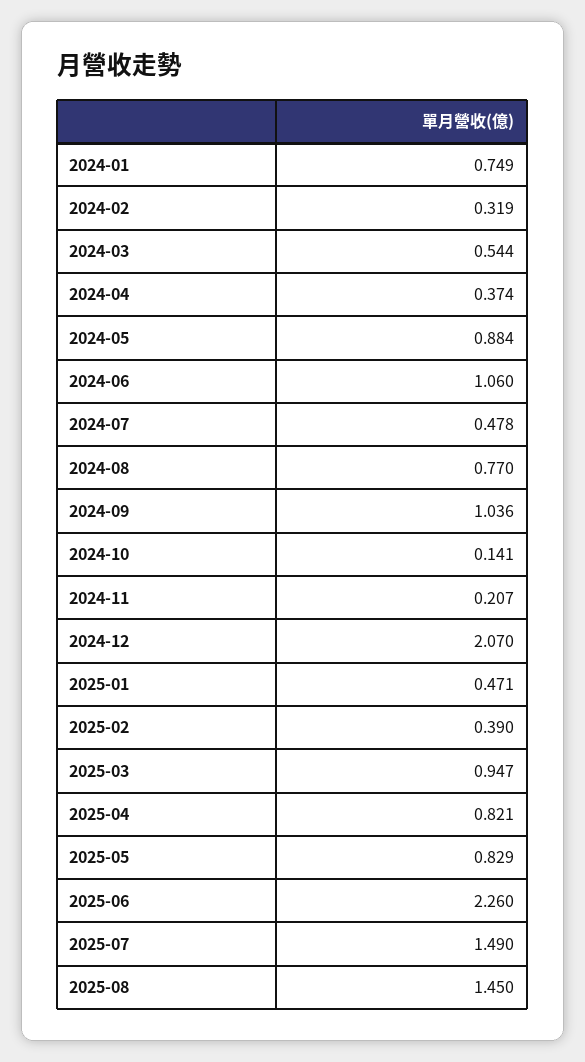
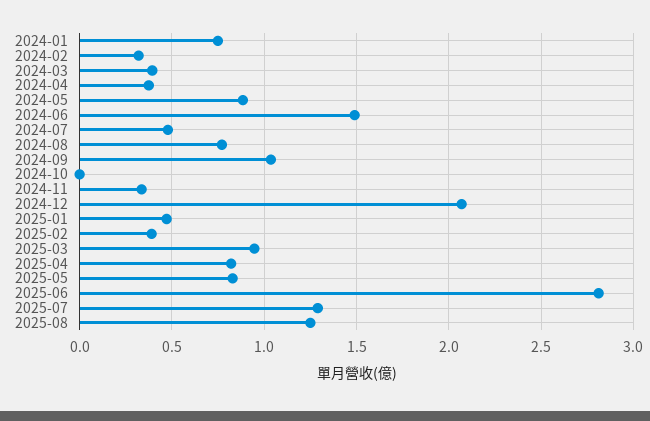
  {
    "2024-01": 0.749,
    "2024-02": 0.319,
-   "2024-03": 0.544,
+   "2024-03": 0.4,
    "2024-04": 0.374,
    "2024-05": 0.884,
-   "2024-06": 1.06,
+   "2024-06": 1.5,
    "2024-07": 0.478,
    "2024-08": 0.77,
    "2024-09": 1.036,
-   "2024-10": 0.141,
+   "2024-10": 0,
-   "2024-11": 0.207,
+   "2024-11": 0.35,
    "2024-12": 2.07,
    "2025-01": 0.471,
    "2025-02": 0.39,
    "2025-03": 0.947,
    "2025-04": 0.821,
    "2025-05": 0.829,
-   "2025-06": 2.26,
+   "2025-06": 2.8,
-   "2025-07": 1.49,
+   "2025-07": 1.3,
-   "2025-08": 1.45
+   "2025-08": 1.25
  }

